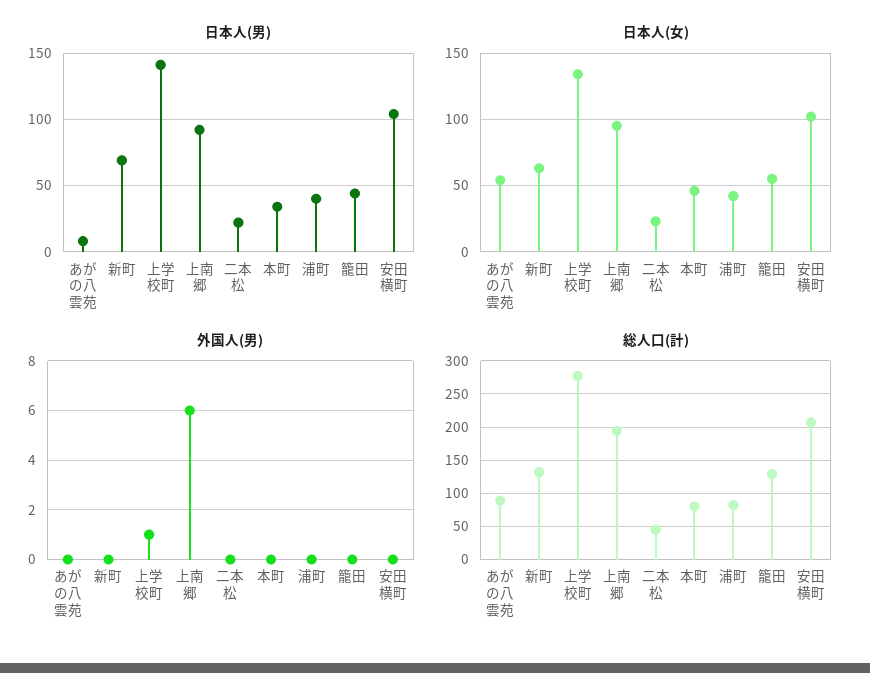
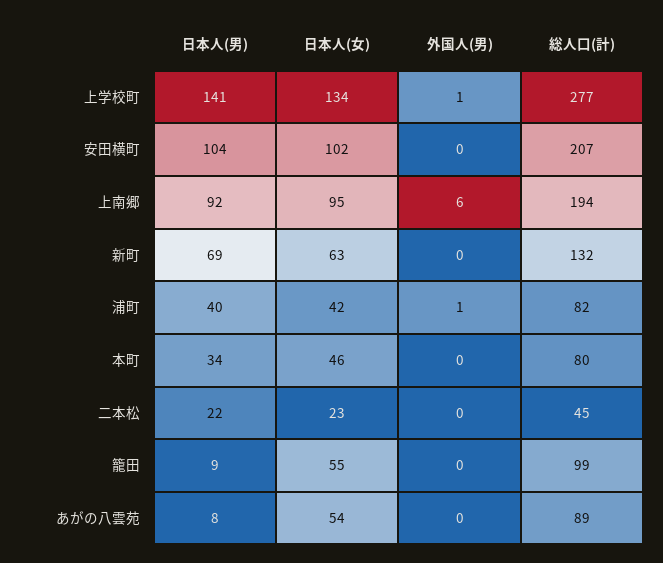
  {
    "日本人(男)": {
      "あがの八雲苑": 8,
      "新町": 69,
      "上学校町": 141,
      "上南郷": 92,
      "二本松": 22,
      "本町": 34,
      "浦町": 40,
-     "籠田": 45,
+     "籠田": 9,
      "安田横町": 104
    },
    "日本人(女)": {
      "あがの八雲苑": 54,
      "新町": 63,
      "上学校町": 134,
      "上南郷": 95,
      "二本松": 23,
      "本町": 46,
      "浦町": 42,
      "籠田": 55,
      "安田横町": 102
    },
    "外国人(男)": {
      "あがの八雲苑": 0,
      "新町": 0,
      "上学校町": 1,
      "上南郷": 6,
      "二本松": 0,
      "本町": 0,
-     "浦町": 0,
+     "浦町": 1,
      "籠田": 0,
      "安田横町": 0
    },
    "総人口(計)": {
      "あがの八雲苑": 89,
      "新町": 132,
      "上学校町": 277,
      "上南郷": 194,
      "二本松": 45,
      "本町": 80,
      "浦町": 82,
-     "籠田": 130,
+     "籠田": 99,
      "安田横町": 207
    }
  }

